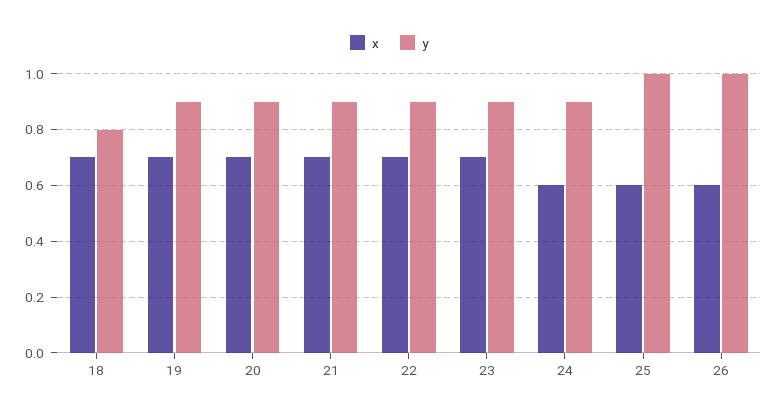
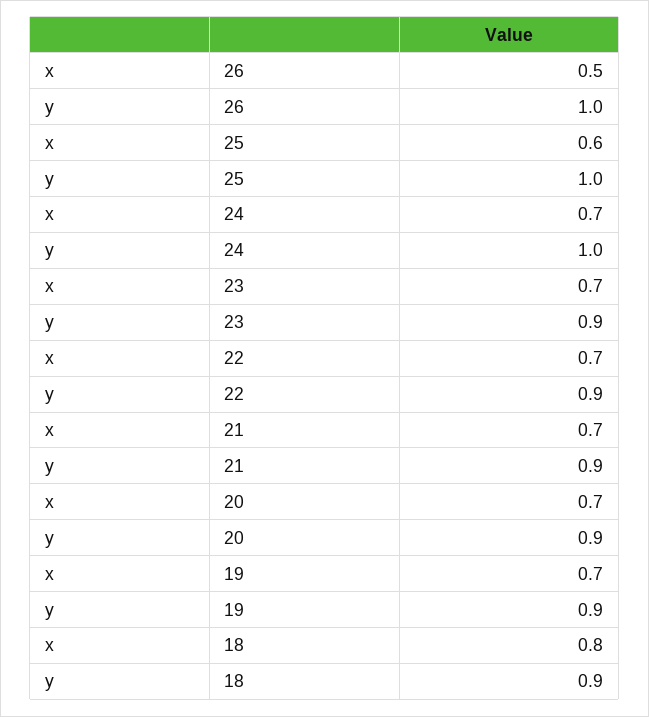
  {
    "x": {
-     "18": 0.7,
+     "18": 0.8,
      "19": 0.7,
      "20": 0.7,
      "21": 0.7,
      "22": 0.7,
      "23": 0.7,
-     "24": 0.6,
+     "24": 0.7,
      "25": 0.6,
-     "26": 0.6
+     "26": 0.5
    },
    "y": {
-     "18": 0.8,
+     "18": 0.9,
      "19": 0.9,
      "20": 0.9,
      "21": 0.9,
      "22": 0.9,
      "23": 0.9,
-     "24": 0.9,
+     "24": 1,
      "25": 1,
      "26": 1
    }
  }

